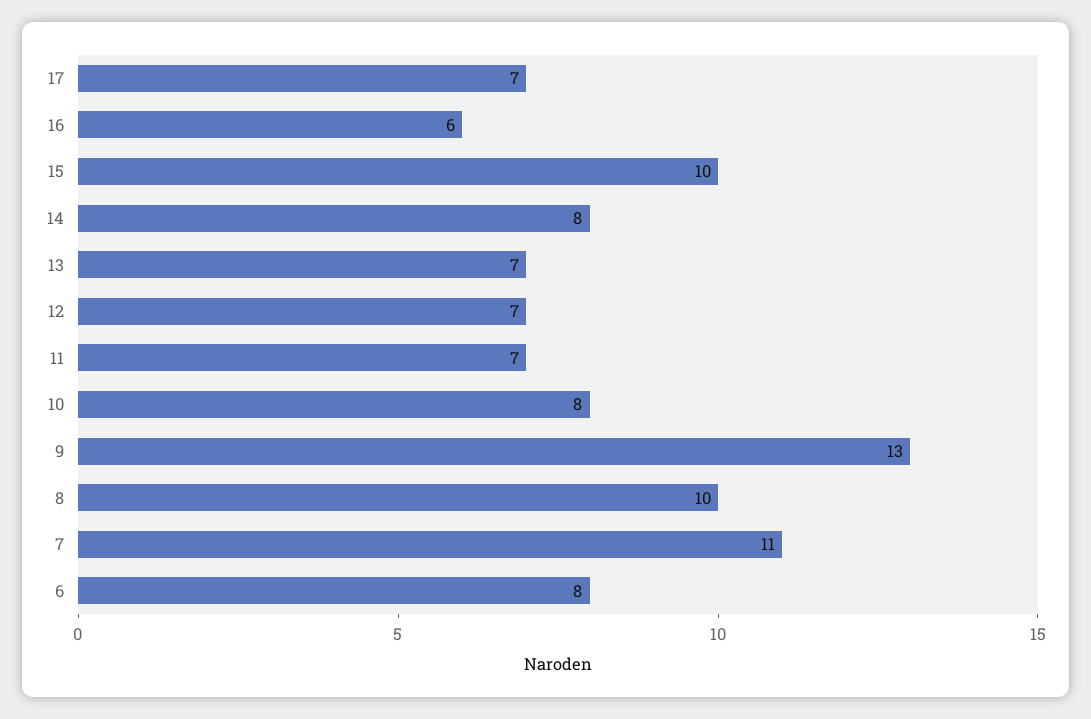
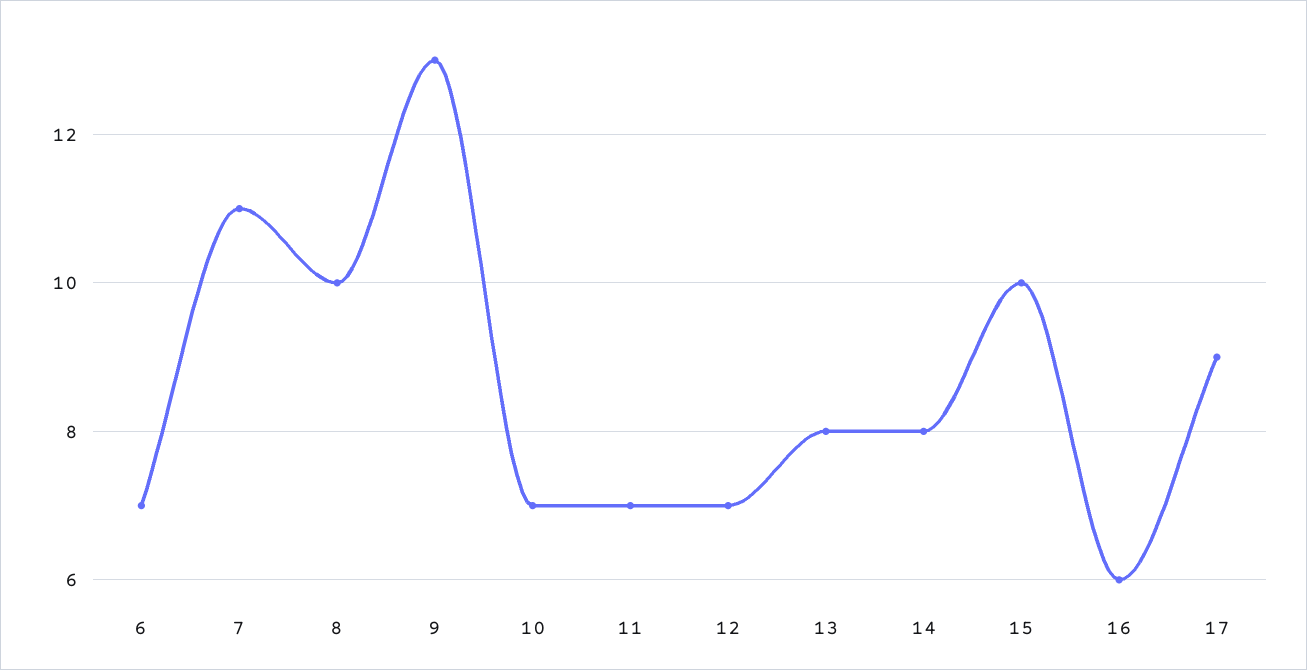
  {
-   "17": 7,
+   "17": 9,
    "16": 6,
    "15": 10,
    "14": 8,
-   "13": 7,
+   "13": 8,
    "12": 7,
    "11": 7,
-   "10": 8,
+   "10": 7,
    "9": 13,
    "8": 10,
    "7": 11,
-   "6": 8
+   "6": 7
  }

